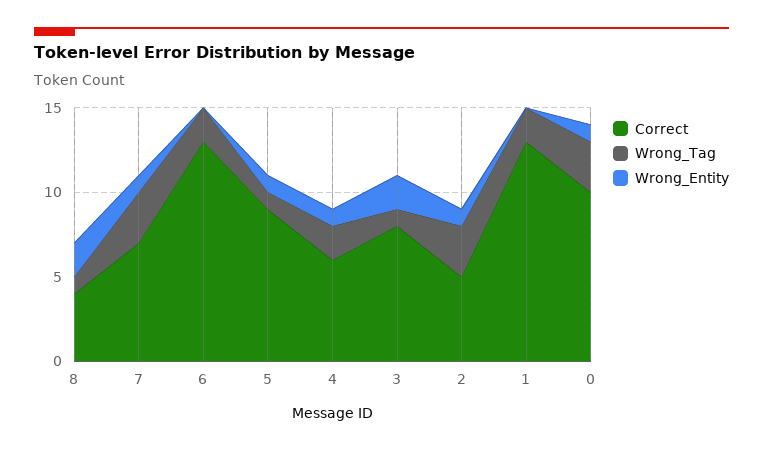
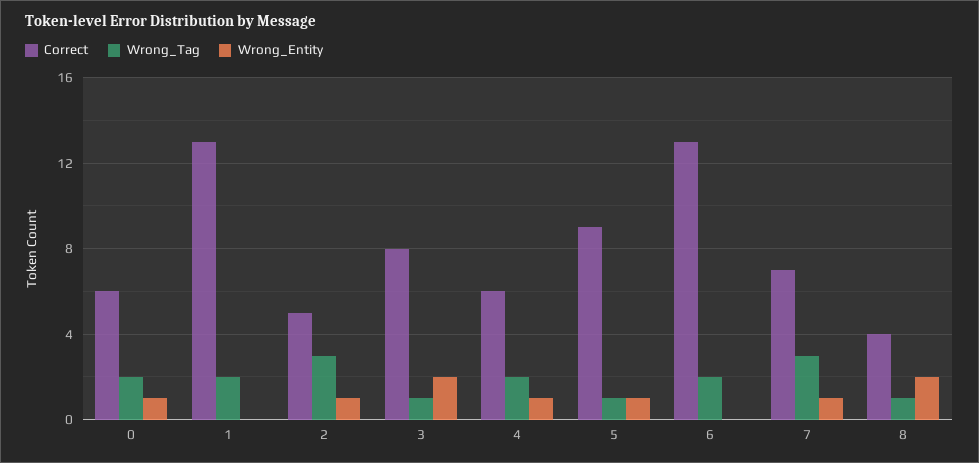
  {
    "Correct": {
      "8": 4,
      "7": 7,
      "6": 13,
      "5": 9,
      "4": 6,
      "3": 8,
      "2": 5,
      "1": 13,
-     "0": 10
+     "0": 6
    },
    "Wrong_Tag": {
      "8": 1,
      "7": 3,
      "6": 2,
      "5": 1,
      "4": 2,
      "3": 1,
      "2": 3,
      "1": 2,
-     "0": 3
+     "0": 2
    },
    "Wrong_Entity": {
      "8": 2,
      "7": 1,
      "6": 0,
      "5": 1,
      "4": 1,
      "3": 2,
      "2": 1,
      "1": 0,
      "0": 1
    }
  }

